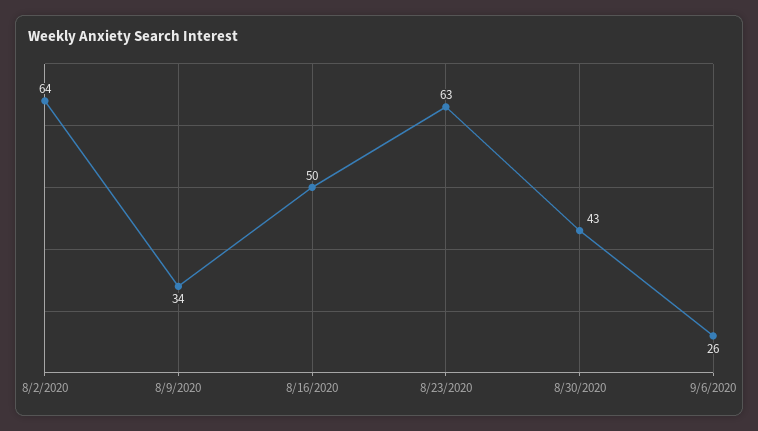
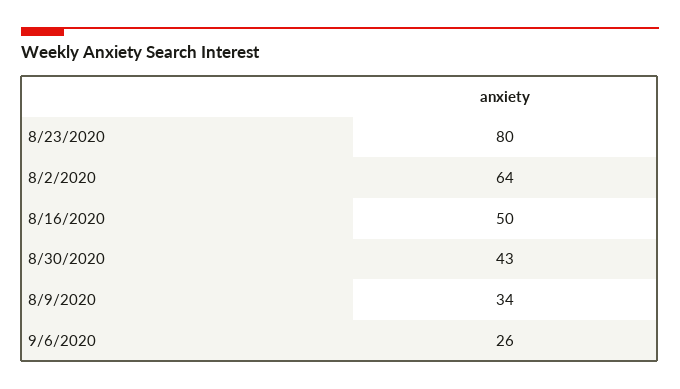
  {
    "8/2/2020": 64,
    "8/9/2020": 34,
    "8/16/2020": 50,
-   "8/23/2020": 63,
+   "8/23/2020": 80,
    "8/30/2020": 43,
    "9/6/2020": 26
  }

